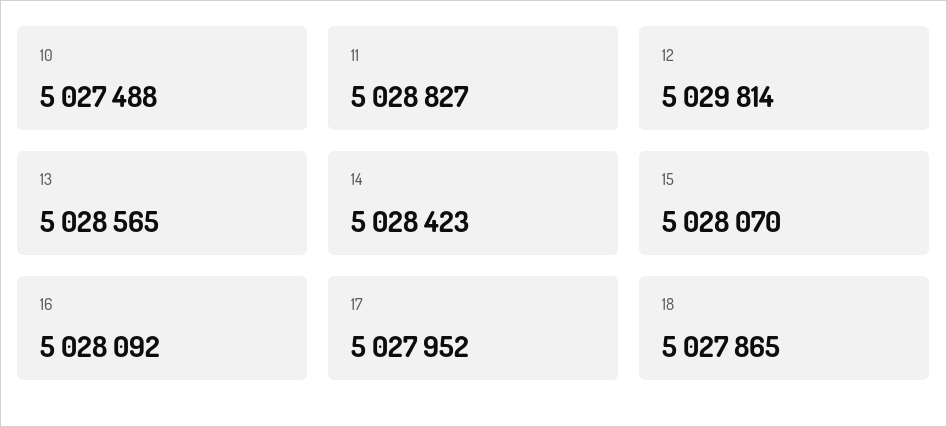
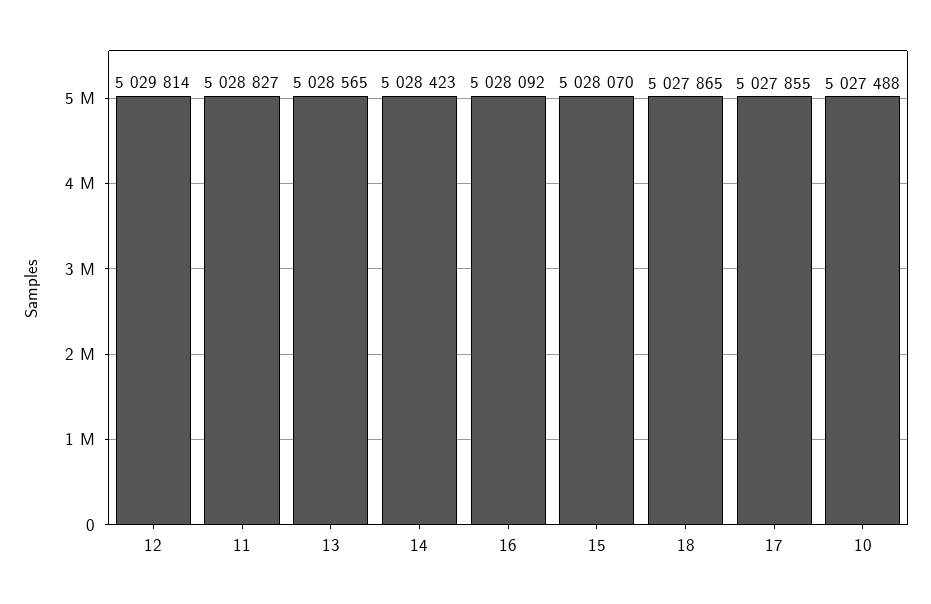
  {
    "10": 5027488,
    "11": 5028827,
    "12": 5029814,
    "13": 5028565,
    "14": 5028423,
    "15": 5028070,
    "16": 5028092,
-   "17": 5027952,
+   "17": 5027855,
    "18": 5027865
  }

